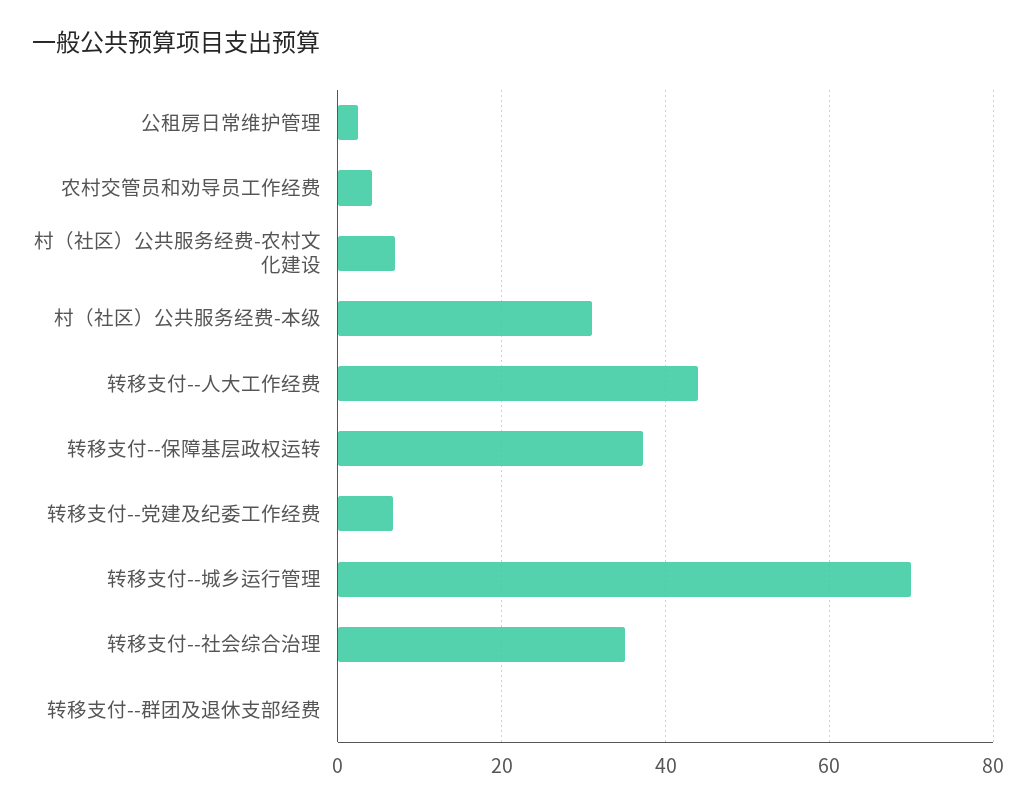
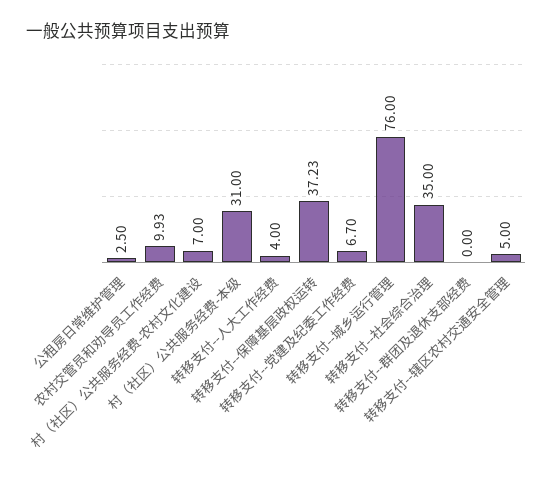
  {
    "公租房日常维护管理": 2.5,
-   "农村交管员和劝导员工作经费": 4,
+   "农村交管员和劝导员工作经费": 9.93,
    "村（社区）公共服务经费-农村文化建设": 7,
    "村（社区）公共服务经费-本级": 31,
-   "转移支付--人大工作经费": 44,
+   "转移支付--人大工作经费": 4,
    "转移支付--保障基层政权运转": 37.23,
    "转移支付--党建及纪委工作经费": 6.7,
-   "转移支付--城乡运行管理": 70,
+   "转移支付--城乡运行管理": 76,
    "转移支付--社会综合治理": 35,
-   "转移支付--群团及退休支部经费": 0
+   "转移支付--群团及退休支部经费": 0,
+   "转移支付--辖区农村交通安全管理": 5
  }

